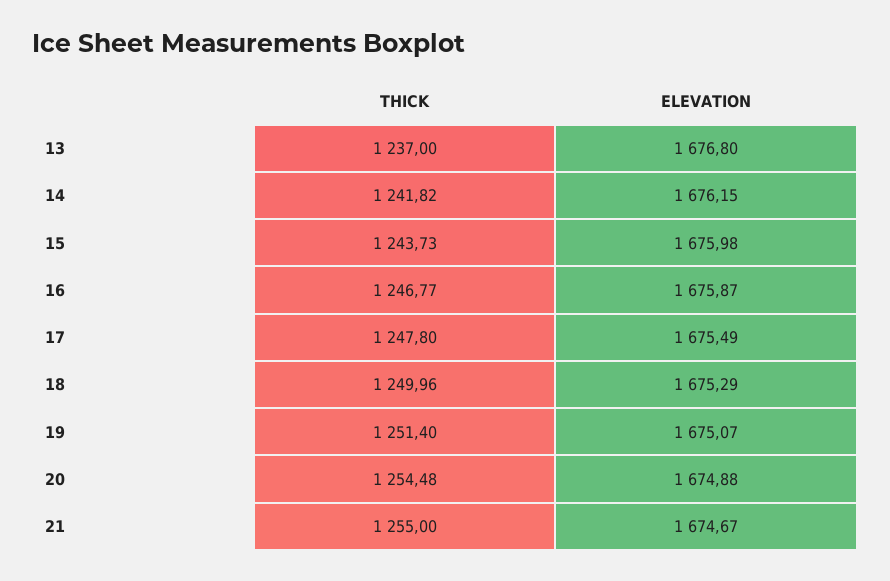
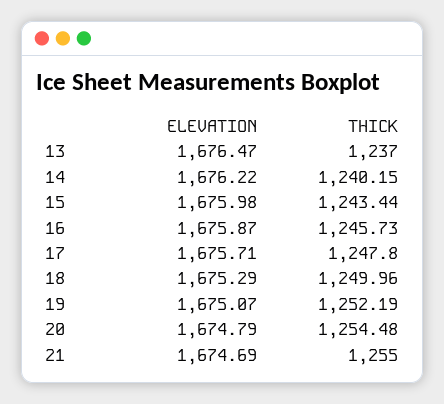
  {
    "THICK": {
      "13": 1237,
-     "14": 1241.82,
+     "14": 1240.15,
-     "15": 1243.73,
+     "15": 1243.44,
-     "16": 1246.77,
+     "16": 1245.73,
      "17": 1247.8,
      "18": 1249.96,
-     "19": 1251.4,
+     "19": 1252.19,
      "20": 1254.48,
      "21": 1255
    },
    "ELEVATION": {
-     "13": 1676.8,
+     "13": 1676.47,
-     "14": 1676.15,
+     "14": 1676.22,
      "15": 1675.98,
      "16": 1675.87,
-     "17": 1675.49,
+     "17": 1675.71,
      "18": 1675.29,
      "19": 1675.07,
-     "20": 1674.88,
+     "20": 1674.79,
-     "21": 1674.67
+     "21": 1674.69
    }
  }

